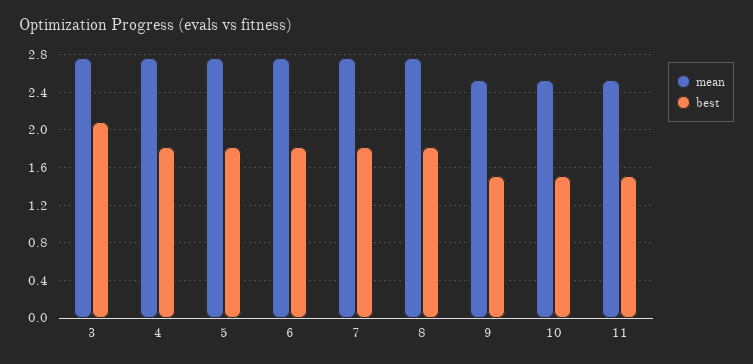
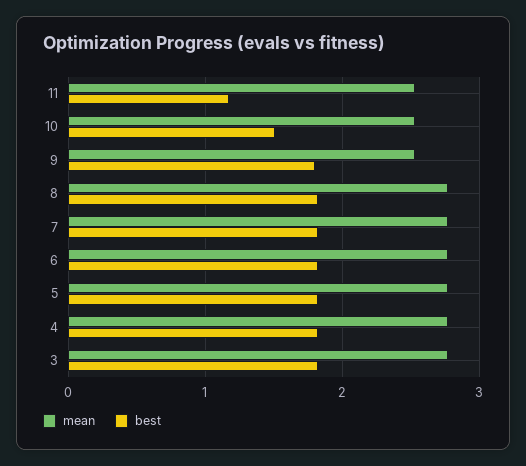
  {
    "mean": {
      "3": 2.8,
      "4": 2.8,
      "5": 2.8,
      "6": 2.8,
      "7": 2.8,
      "8": 2.8,
      "9": 2.5,
      "10": 2.5,
      "11": 2.5
    },
    "best": {
-     "3": 2.1,
+     "3": 1.8,
      "4": 1.8,
      "5": 1.8,
      "6": 1.8,
      "7": 1.8,
      "8": 1.8,
-     "9": 1.5,
+     "9": 1.8,
      "10": 1.5,
-     "11": 1.5
+     "11": 1.2
    }
  }

